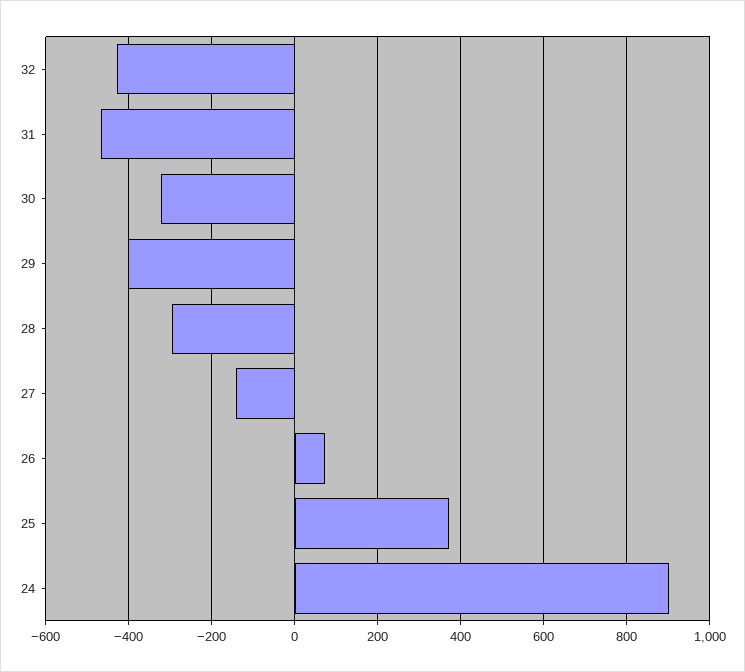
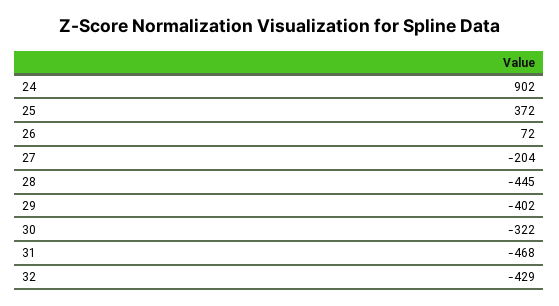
  {
    "32": -429,
    "31": -468,
    "30": -322,
    "29": -402,
-   "28": -300,
+   "28": -445,
-   "27": -140,
+   "27": -204,
    "26": 72,
    "25": 372,
    "24": 902
  }

